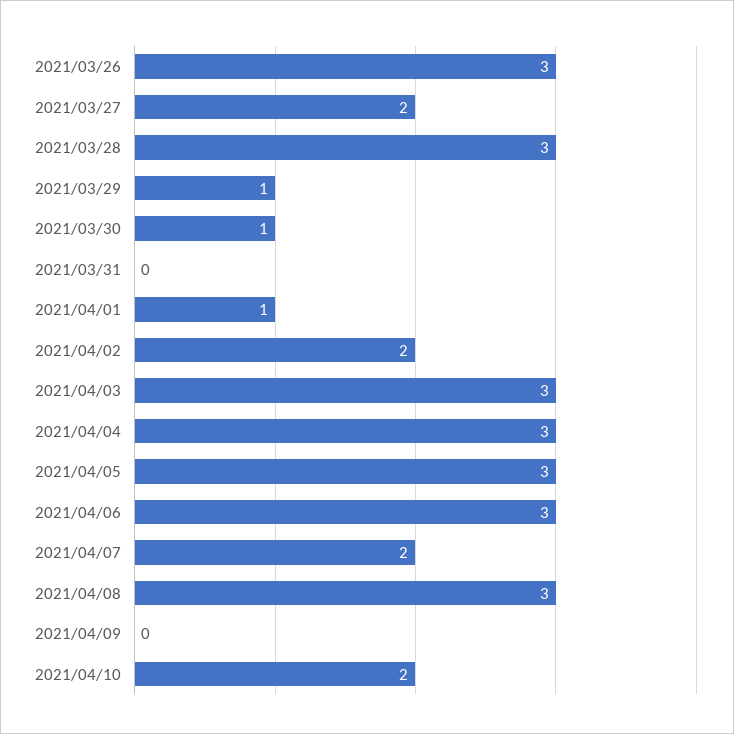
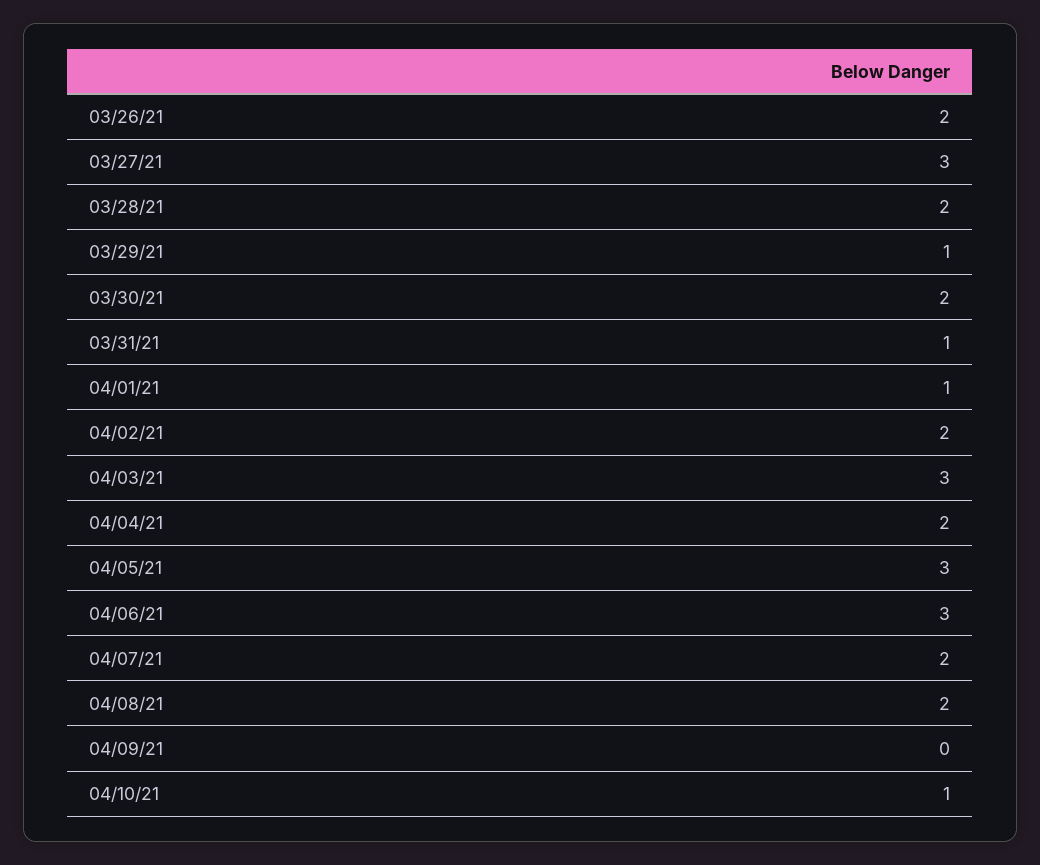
  {
-   "2021/03/26": 3,
+   "2021/03/26": 2,
-   "2021/03/27": 2,
+   "2021/03/27": 3,
-   "2021/03/28": 3,
+   "2021/03/28": 2,
    "2021/03/29": 1,
-   "2021/03/30": 1,
+   "2021/03/30": 2,
-   "2021/03/31": 0,
+   "2021/03/31": 1,
    "2021/04/01": 1,
    "2021/04/02": 2,
    "2021/04/03": 3,
-   "2021/04/04": 3,
+   "2021/04/04": 2,
    "2021/04/05": 3,
    "2021/04/06": 3,
    "2021/04/07": 2,
-   "2021/04/08": 3,
+   "2021/04/08": 2,
    "2021/04/09": 0,
-   "2021/04/10": 2
+   "2021/04/10": 1
  }

